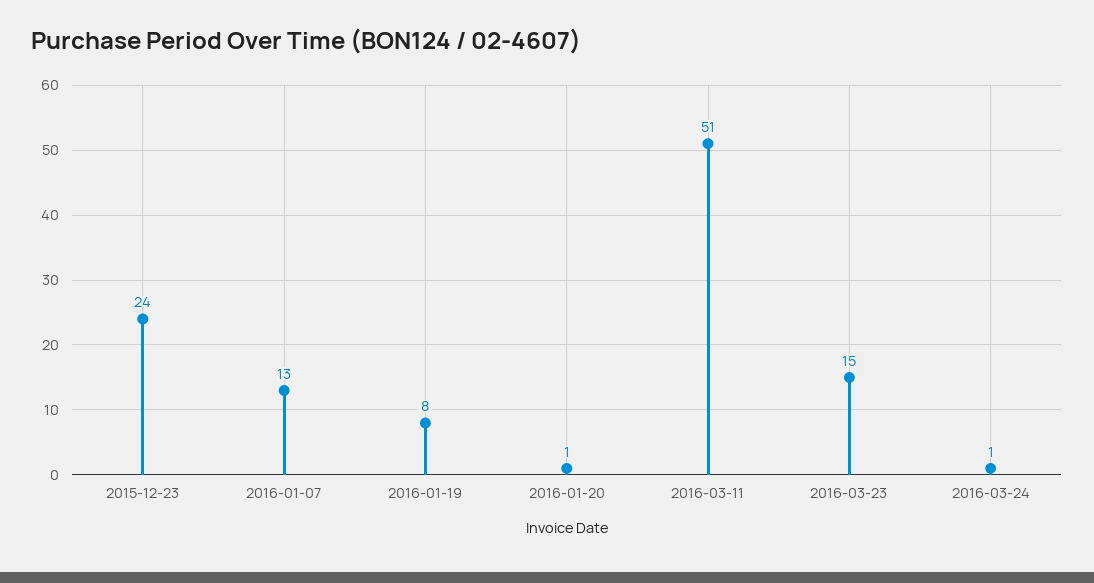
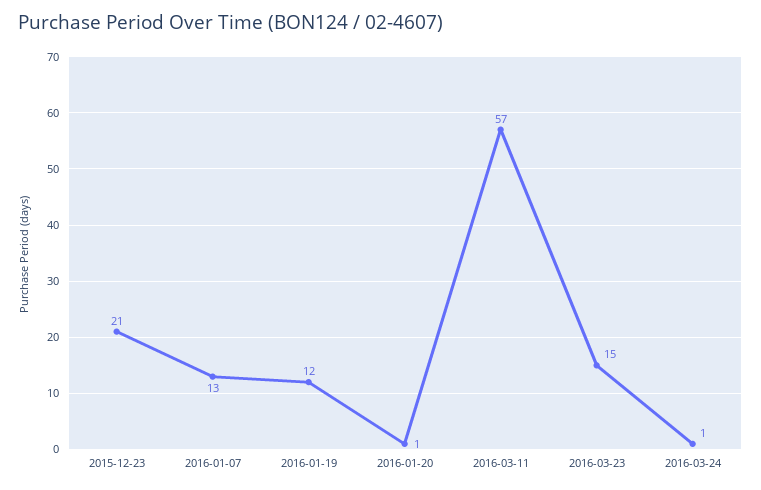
  {
-   "2015-12-23": 24,
+   "2015-12-23": 21,
    "2016-01-07": 13,
-   "2016-01-19": 8,
+   "2016-01-19": 12,
    "2016-01-20": 1,
-   "2016-03-11": 51,
+   "2016-03-11": 57,
    "2016-03-23": 15,
    "2016-03-24": 1
  }

